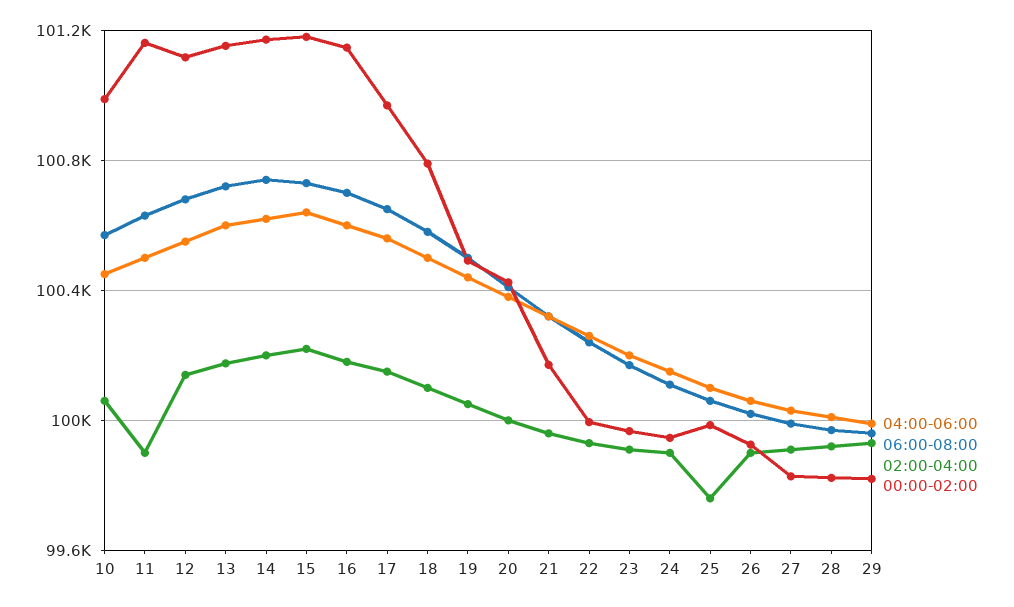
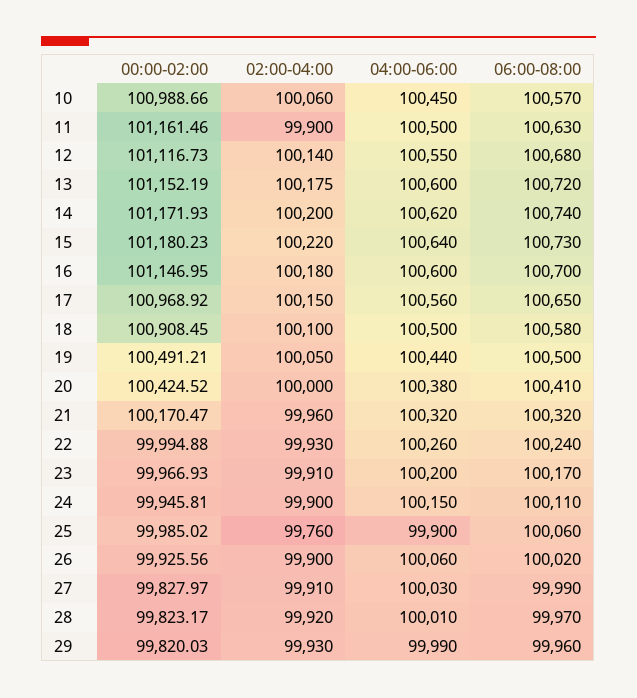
  {
    "04:00-06:00": {
      "10": 100450,
      "11": 100500,
      "12": 100550,
      "13": 100600,
      "14": 100620,
      "15": 100640,
      "16": 100600,
      "17": 100560,
      "18": 100500,
      "19": 100440,
      "20": 100380,
      "21": 100320,
      "22": 100260,
      "23": 100200,
      "24": 100150,
-     "25": 100100,
+     "25": 99900,
      "26": 100060,
      "27": 100030,
      "28": 100010,
      "29": 99990
    },
    "06:00-08:00": {
      "10": 100570,
      "11": 100630,
      "12": 100680,
      "13": 100720,
      "14": 100740,
      "15": 100730,
      "16": 100700,
      "17": 100650,
      "18": 100580,
      "19": 100500,
      "20": 100410,
      "21": 100320,
      "22": 100240,
      "23": 100170,
      "24": 100110,
      "25": 100060,
      "26": 100020,
      "27": 99990,
      "28": 99970,
      "29": 99960
    },
    "02:00-04:00": {
      "10": 100060,
      "11": 99900,
      "12": 100140,
      "13": 100175,
      "14": 100200,
      "15": 100220,
      "16": 100180,
      "17": 100150,
      "18": 100100,
      "19": 100050,
      "20": 100000,
      "21": 99960,
      "22": 99930,
      "23": 99910,
      "24": 99900,
      "25": 99760,
      "26": 99900,
      "27": 99910,
      "28": 99920,
      "29": 99930
    },
    "00:00-02:00": {
      "10": 100988.66,
      "11": 101161.46,
      "12": 101116.73,
      "13": 101152.19,
      "14": 101171.93,
      "15": 101180.23,
      "16": 101146.95,
      "17": 100968.92,
-     "18": 100800,
+     "18": 100908.45,
      "19": 100491.21,
      "20": 100424.52,
      "21": 100170.47,
      "22": 99994.88,
      "23": 99966.93,
      "24": 99945.81,
      "25": 99985.02,
      "26": 99925.56,
      "27": 99827.97,
      "28": 99823.17,
      "29": 99820.03
    }
  }

